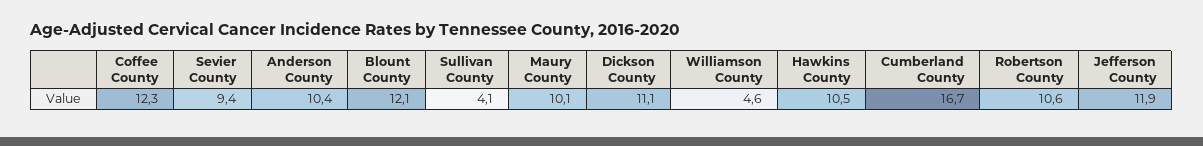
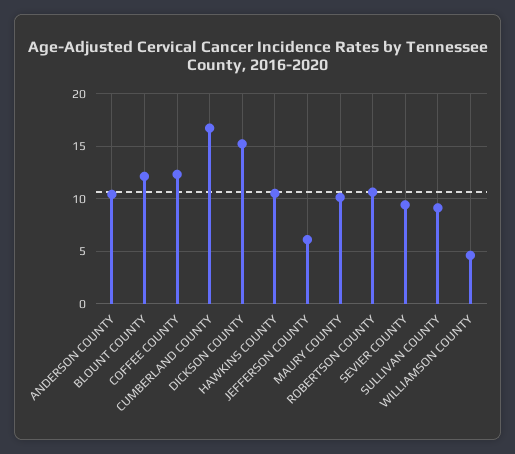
  {
    "Coffee County": 12.3,
    "Sevier County": 9.4,
    "Anderson County": 10.4,
    "Blount County": 12.1,
-   "Sullivan County": 4.1,
+   "Sullivan County": 9,
    "Maury County": 10.1,
-   "Dickson County": 11.1,
+   "Dickson County": 15,
    "Williamson County": 4.6,
    "Hawkins County": 10.5,
    "Cumberland County": 16.7,
    "Robertson County": 10.6,
-   "Jefferson County": 11.9
+   "Jefferson County": 6
  }

